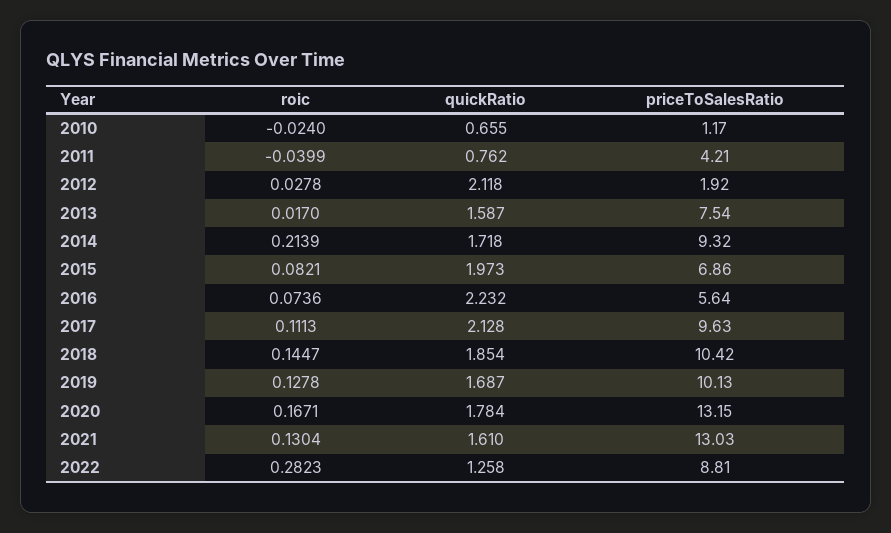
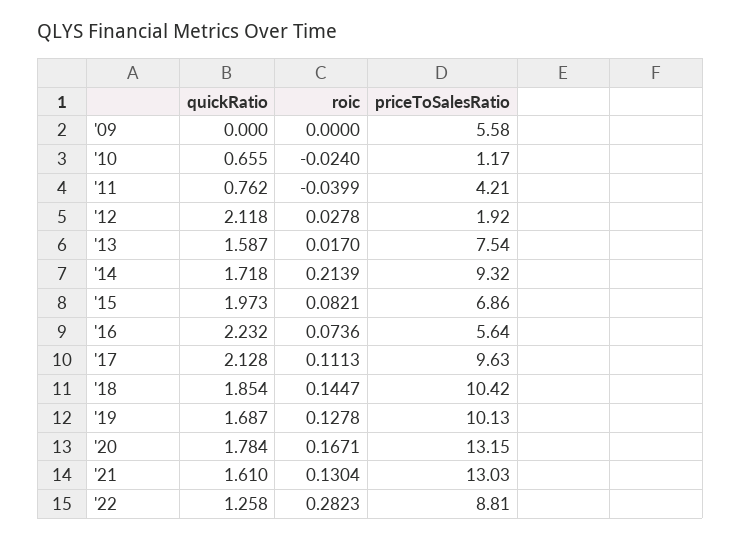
  {
    "roic": {
      "2010": -0.024,
      "2011": -0.0399,
      "2012": 0.0278,
      "2013": 0.017,
      "2014": 0.2139,
      "2015": 0.0821,
      "2016": 0.0736,
      "2017": 0.1113,
      "2018": 0.1447,
      "2019": 0.1278,
      "2020": 0.1671,
      "2021": 0.1304,
-     "2022": 0.2823
+     "2022": 0.2823,
+     "'09": 0
    },
    "quickRatio": {
      "2010": 0.655,
      "2011": 0.762,
      "2012": 2.118,
      "2013": 1.587,
      "2014": 1.718,
      "2015": 1.973,
      "2016": 2.232,
      "2017": 2.128,
      "2018": 1.854,
      "2019": 1.687,
      "2020": 1.784,
      "2021": 1.61,
-     "2022": 1.258
+     "2022": 1.258,
+     "'09": 0
    },
    "priceToSalesRatio": {
      "2010": 1.17,
      "2011": 4.21,
      "2012": 1.92,
      "2013": 7.54,
      "2014": 9.32,
      "2015": 6.86,
      "2016": 5.64,
      "2017": 9.63,
      "2018": 10.42,
      "2019": 10.13,
      "2020": 13.15,
      "2021": 13.03,
-     "2022": 8.81
+     "2022": 8.81,
+     "'09": 5.58
    }
  }

